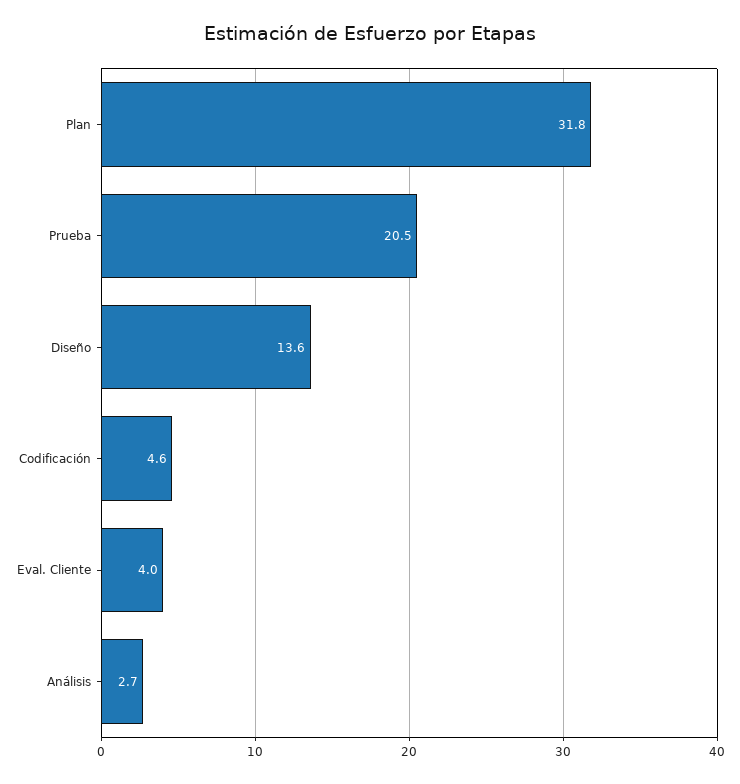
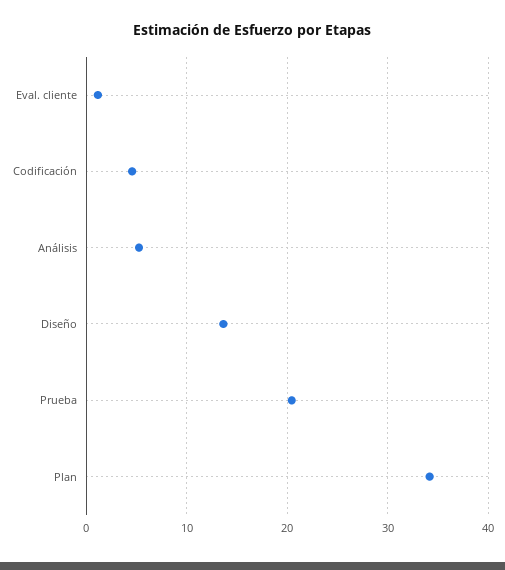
  {
-   "Plan": 31.8,
+   "Plan": 34,
    "Prueba": 20.5,
    "Diseño": 13.6,
    "Codificación": 4.6,
-   "Eval. Cliente": 4,
+   "Eval. Cliente": 1,
-   "Análisis": 2.7
+   "Análisis": 5
  }

